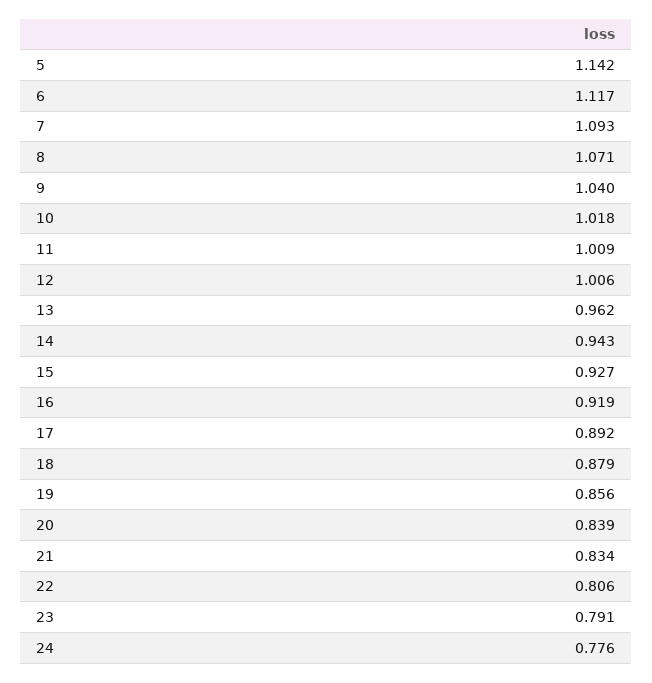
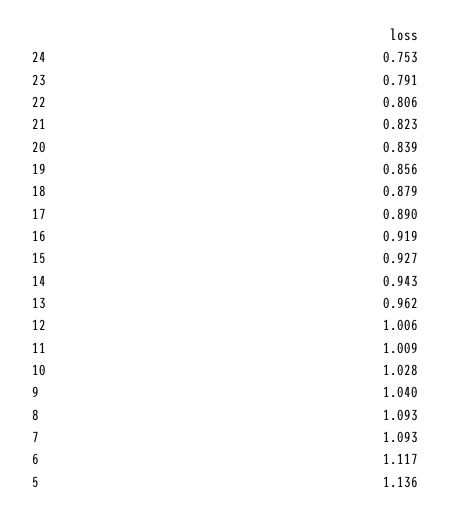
  {
-   "5": 1.142,
+   "5": 1.136,
    "6": 1.117,
    "7": 1.093,
-   "8": 1.071,
+   "8": 1.093,
    "9": 1.04,
-   "10": 1.018,
+   "10": 1.028,
    "11": 1.009,
    "12": 1.006,
    "13": 0.962,
    "14": 0.943,
    "15": 0.927,
    "16": 0.919,
-   "17": 0.892,
+   "17": 0.89,
    "18": 0.879,
    "19": 0.856,
    "20": 0.839,
-   "21": 0.834,
+   "21": 0.823,
    "22": 0.806,
    "23": 0.791,
-   "24": 0.776
+   "24": 0.753
  }

